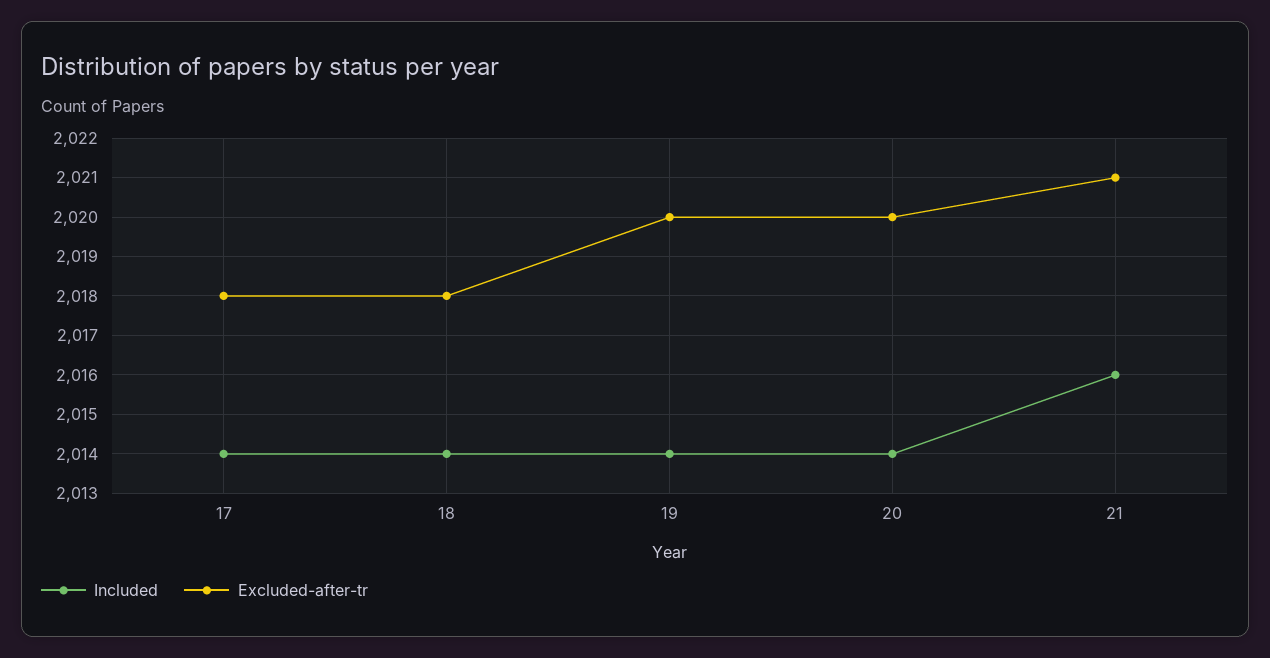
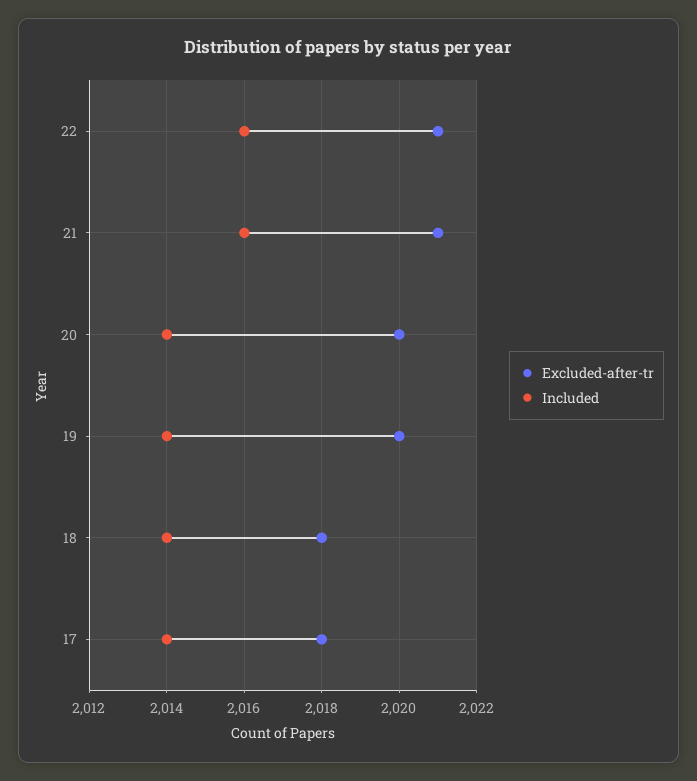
  {
    "Included": {
      "17": 2014,
      "18": 2014,
      "19": 2014,
      "20": 2014,
-     "21": 2016
+     "21": 2016,
+     "22": 2016
    },
    "Excluded-after-tr": {
      "17": 2018,
      "18": 2018,
      "19": 2020,
      "20": 2020,
-     "21": 2021
+     "21": 2021,
+     "22": 2021
    }
  }

